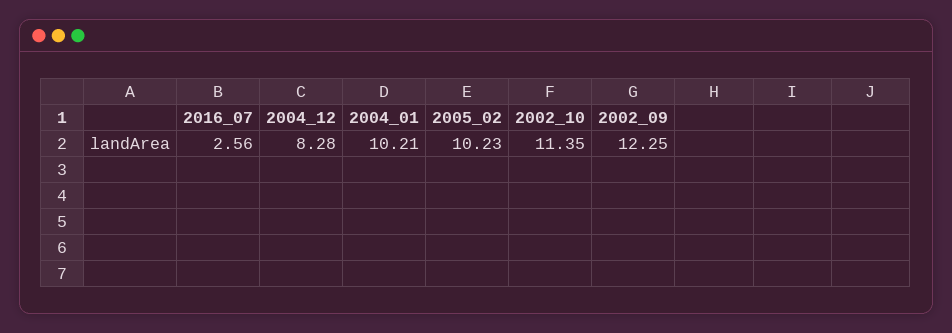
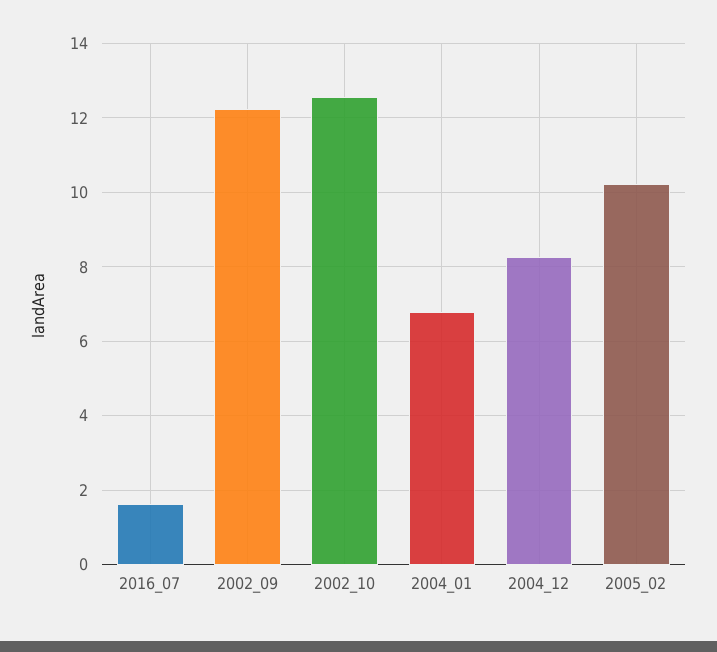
  {
-   "2016_07": 2.56,
+   "2016_07": 1.6,
    "2004_12": 8.28,
-   "2004_01": 10.21,
+   "2004_01": 6.8,
    "2005_02": 10.23,
-   "2002_10": 11.35,
+   "2002_10": 12.6,
    "2002_09": 12.25
  }

